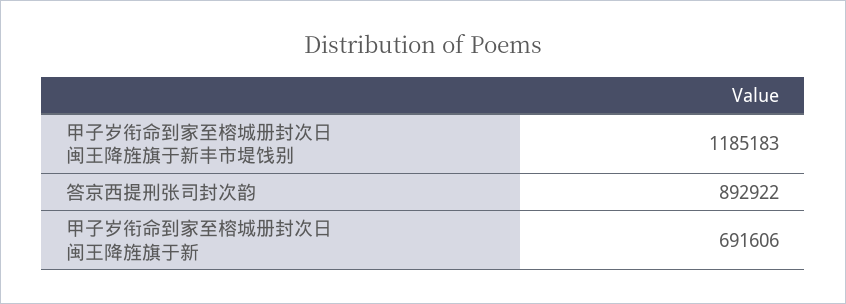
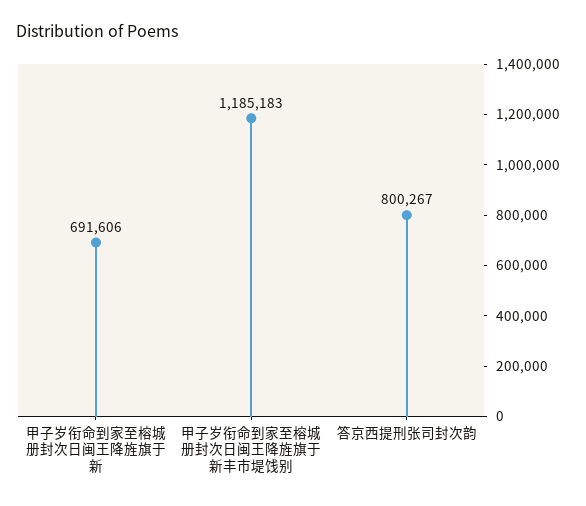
  {
    "甲子岁衔命到家至榕城册封次日闽王降旌旗于新丰市堤饯别": 1185183,
-   "答京西提刑张司封次韵": 892922,
+   "答京西提刑张司封次韵": 800267,
    "甲子岁衔命到家至榕城册封次日闽王降旌旗于新": 691606
  }

